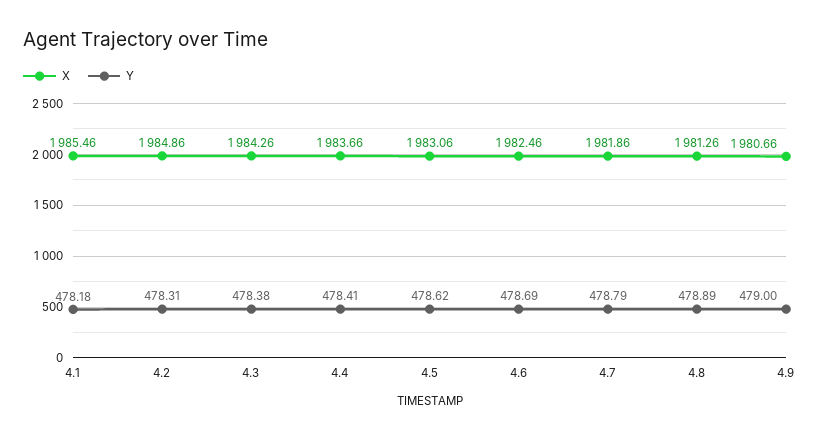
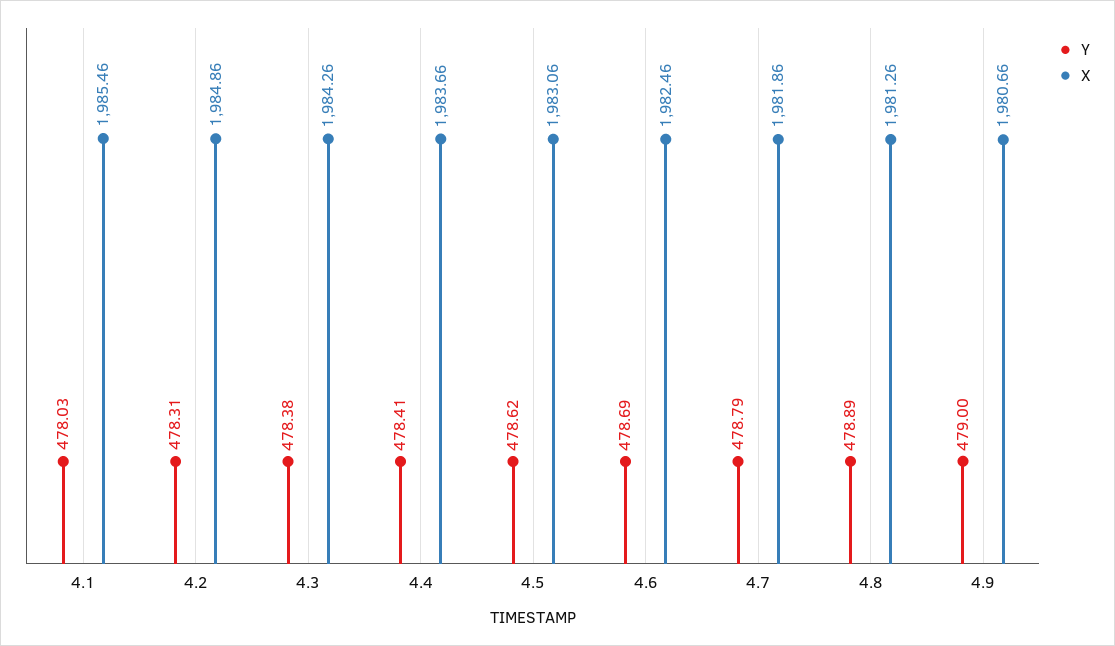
  {
    "X": {
      "4.1": 1985.46,
      "4.2": 1984.86,
      "4.3": 1984.26,
      "4.4": 1983.66,
      "4.5": 1983.06,
      "4.6": 1982.46,
      "4.7": 1981.86,
      "4.8": 1981.26,
      "4.9": 1980.66
    },
    "Y": {
-     "4.1": 478.18,
+     "4.1": 478.03,
      "4.2": 478.31,
      "4.3": 478.38,
      "4.4": 478.41,
      "4.5": 478.62,
      "4.6": 478.69,
      "4.7": 478.79,
      "4.8": 478.89,
      "4.9": 479
    }
  }

